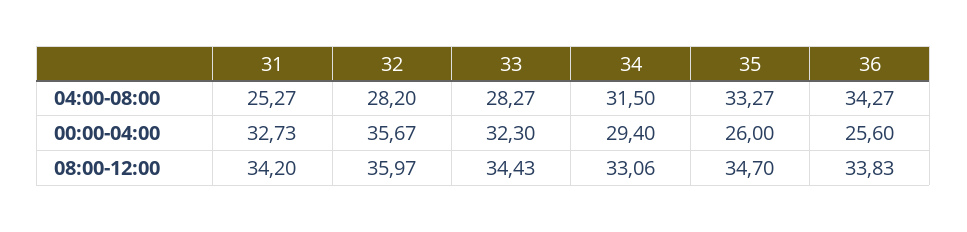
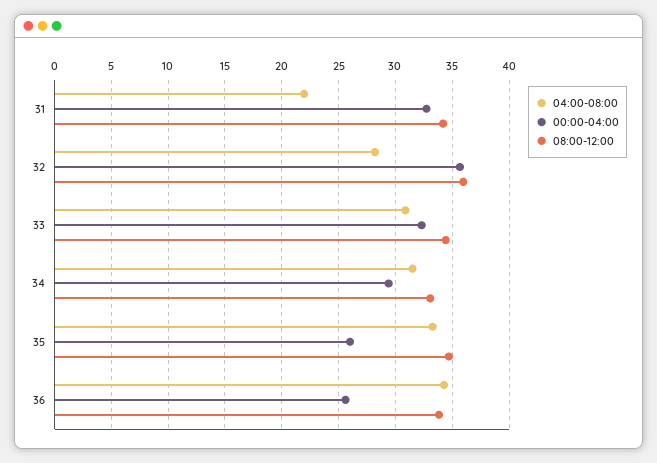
  {
    "04:00-08:00": {
-     "31": 25.27,
+     "31": 22,
      "32": 28.2,
-     "33": 28.27,
+     "33": 31,
      "34": 31.5,
      "35": 33.27,
      "36": 34.27
    },
    "00:00-04:00": {
      "31": 32.73,
      "32": 35.67,
      "33": 32.3,
      "34": 29.4,
      "35": 26,
      "36": 25.6
    },
    "08:00-12:00": {
      "31": 34.2,
      "32": 35.97,
      "33": 34.43,
      "34": 33.06,
      "35": 34.7,
      "36": 33.83
    }
  }

